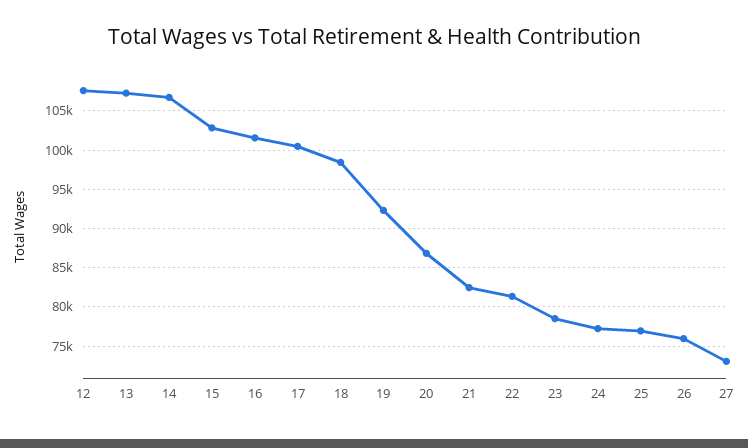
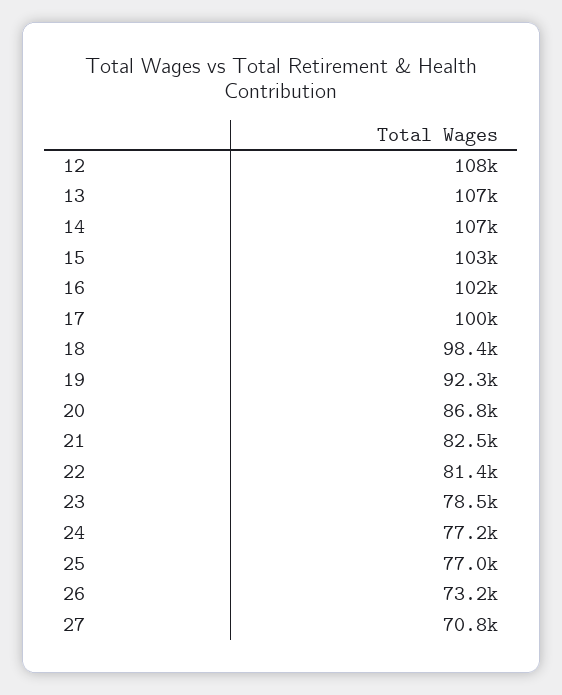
  {
    "12": 108000,
    "13": 107000,
    "14": 107000,
    "15": 103000,
    "16": 102000,
    "17": 100000,
    "18": 98400,
    "19": 92300,
    "20": 86800,
    "21": 82500,
    "22": 81400,
    "23": 78500,
    "24": 77200,
    "25": 77000,
-   "26": 76000,
+   "26": 73200,
-   "27": 73000
+   "27": 70800
  }

